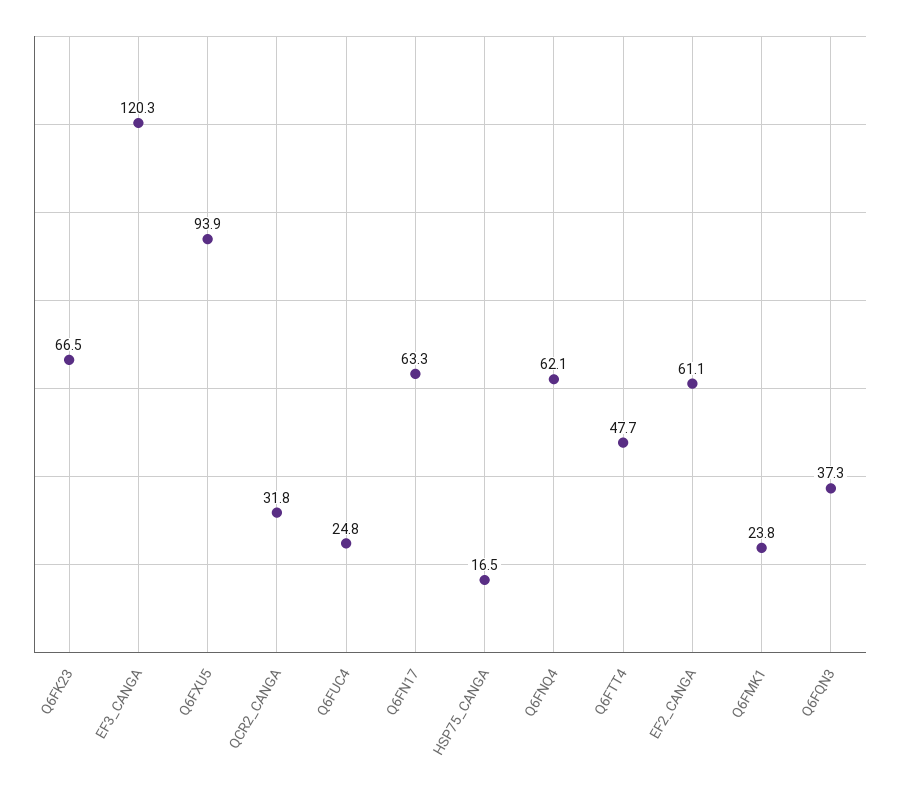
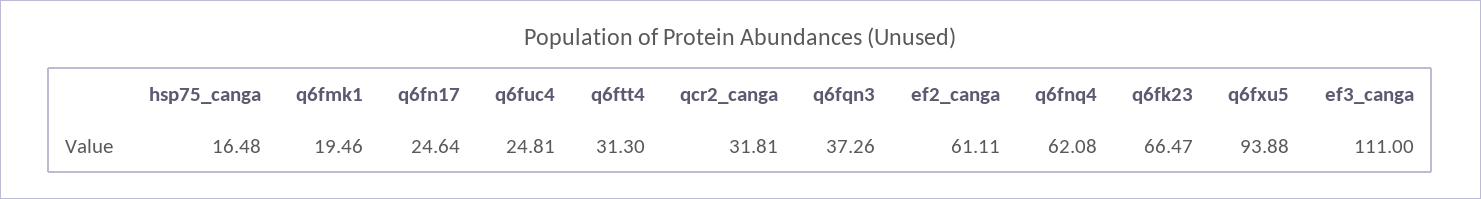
  {
    "Q6FK23": 66.47,
-   "EF3_CANGA": 120.3,
+   "EF3_CANGA": 111,
    "Q6FXU5": 93.88,
    "QCR2_CANGA": 31.81,
    "Q6FUC4": 24.81,
-   "Q6FN17": 63.3,
+   "Q6FN17": 24.64,
    "HSP75_CANGA": 16.48,
    "Q6FNQ4": 62.08,
-   "Q6FTT4": 47.7,
+   "Q6FTT4": 31.3,
    "EF2_CANGA": 61.11,
-   "Q6FMK1": 23.8,
+   "Q6FMK1": 19.46,
    "Q6FQN3": 37.26
  }

